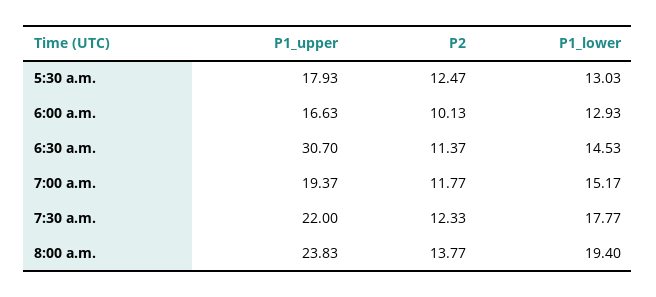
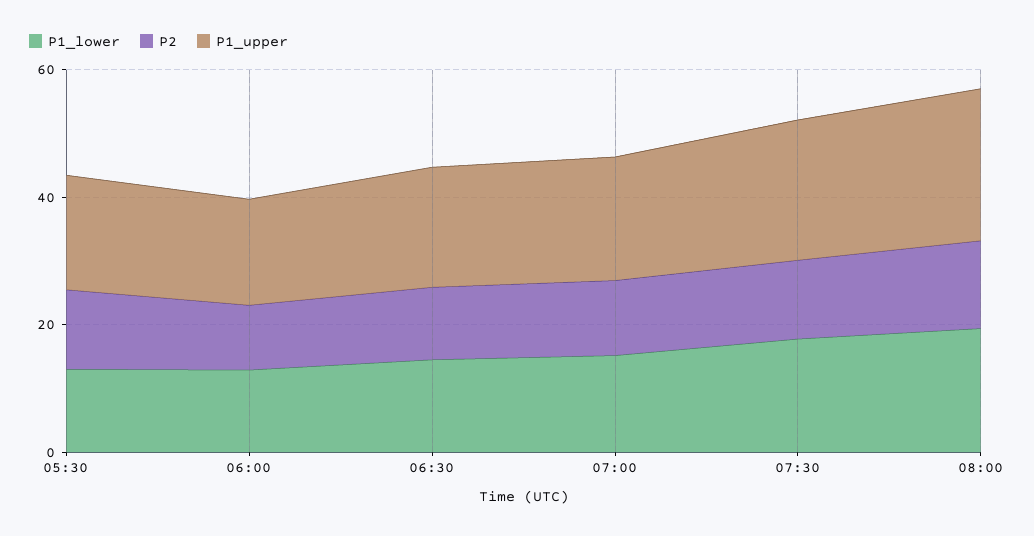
  {
    "P1_upper": {
      "5:30 a.m.": 17.93,
      "6:00 a.m.": 16.63,
-     "6:30 a.m.": 30.7,
+     "6:30 a.m.": 20,
      "7:00 a.m.": 19.37,
      "7:30 a.m.": 22,
      "8:00 a.m.": 23.83
    },
    "P2": {
      "5:30 a.m.": 12.47,
      "6:00 a.m.": 10.13,
      "6:30 a.m.": 11.37,
      "7:00 a.m.": 11.77,
      "7:30 a.m.": 12.33,
      "8:00 a.m.": 13.77
    },
    "P1_lower": {
      "5:30 a.m.": 13.03,
      "6:00 a.m.": 12.93,
      "6:30 a.m.": 14.53,
      "7:00 a.m.": 15.17,
      "7:30 a.m.": 17.77,
      "8:00 a.m.": 19.4
    }
  }

